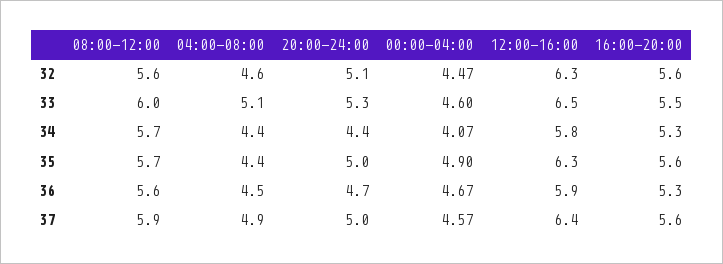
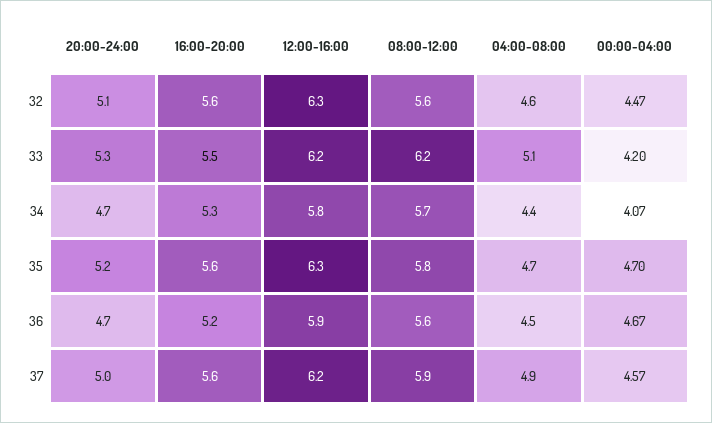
  {
    "08:00-12:00": {
      "32": 5.6,
-     "33": 6,
+     "33": 6.2,
      "34": 5.7,
-     "35": 5.7,
+     "35": 5.8,
      "36": 5.6,
      "37": 5.9
    },
    "04:00-08:00": {
      "32": 4.6,
      "33": 5.1,
      "34": 4.4,
-     "35": 4.4,
+     "35": 4.7,
      "36": 4.5,
      "37": 4.9
    },
    "20:00-24:00": {
      "32": 5.1,
      "33": 5.3,
-     "34": 4.4,
+     "34": 4.7,
-     "35": 5,
+     "35": 5.2,
      "36": 4.7,
      "37": 5
    },
    "00:00-04:00": {
      "32": 4.47,
-     "33": 4.6,
+     "33": 4.2,
      "34": 4.07,
-     "35": 4.9,
+     "35": 4.7,
      "36": 4.67,
      "37": 4.57
    },
    "12:00-16:00": {
      "32": 6.3,
-     "33": 6.5,
+     "33": 6.2,
      "34": 5.8,
      "35": 6.3,
      "36": 5.9,
-     "37": 6.4
+     "37": 6.2
    },
    "16:00-20:00": {
      "32": 5.6,
      "33": 5.5,
      "34": 5.3,
      "35": 5.6,
-     "36": 5.3,
+     "36": 5.2,
      "37": 5.6
    }
  }

